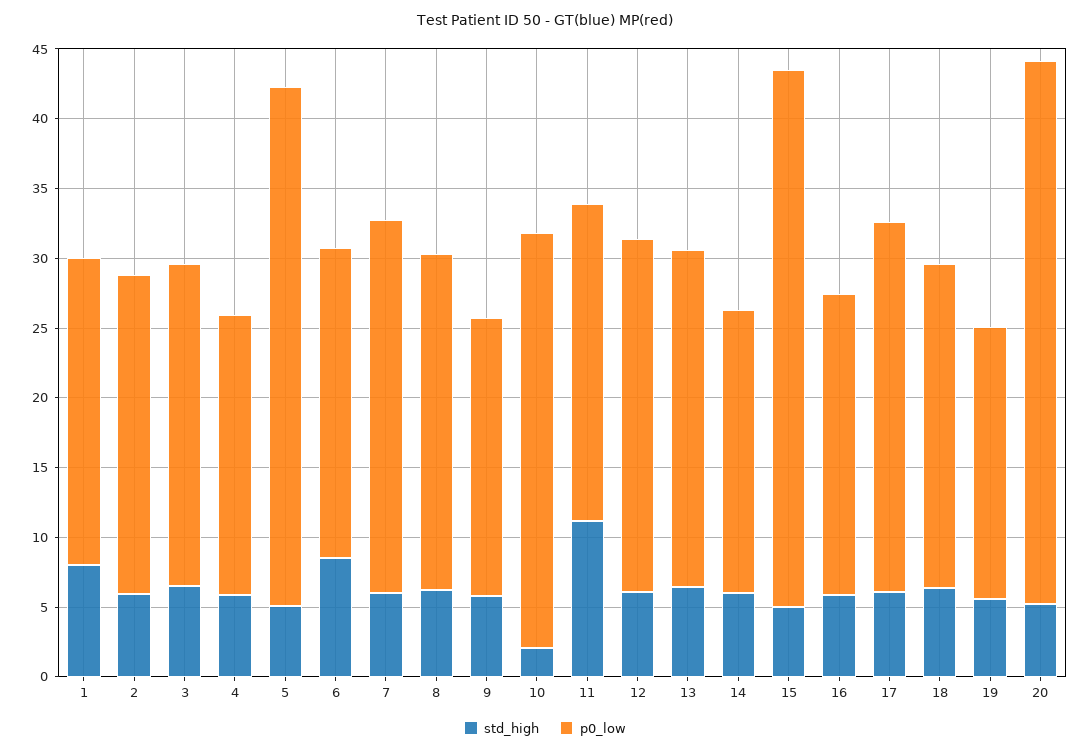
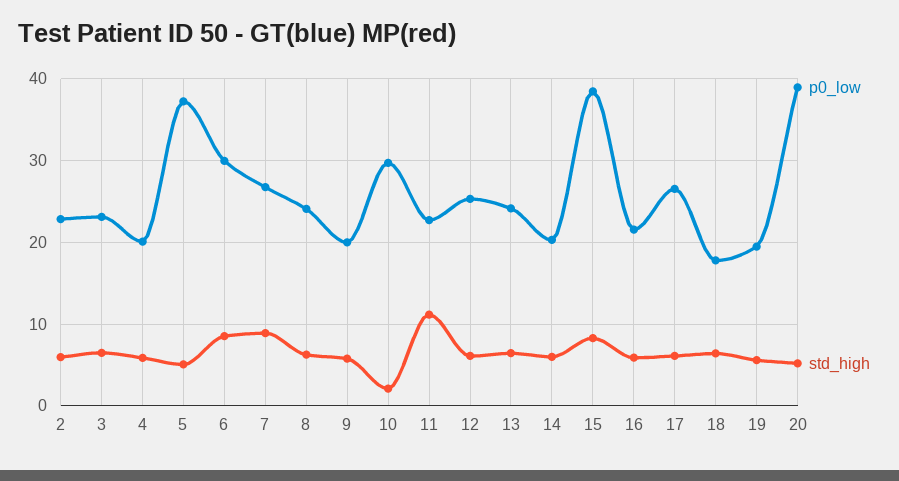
  {
    "std_high": {
-     "1": 8,
      "2": 6,
      "3": 6,
      "4": 6,
      "5": 5,
      "6": 9,
-     "7": 6,
+     "7": 9,
      "8": 6,
      "9": 6,
      "10": 2,
      "11": 11,
      "12": 6,
      "13": 6,
      "14": 6,
-     "15": 5,
+     "15": 8,
      "16": 6,
      "17": 6,
      "18": 6,
      "19": 6,
      "20": 5
    },
    "p0_low": {
-     "1": 22,
      "2": 23,
      "3": 23,
      "4": 20,
      "5": 37,
-     "6": 22,
+     "6": 30,
      "7": 27,
      "8": 24,
      "9": 20,
      "10": 30,
      "11": 23,
      "12": 25,
      "13": 24,
      "14": 20,
      "15": 38,
      "16": 22,
      "17": 27,
-     "18": 23,
+     "18": 18,
      "19": 19,
      "20": 39
    }
  }

